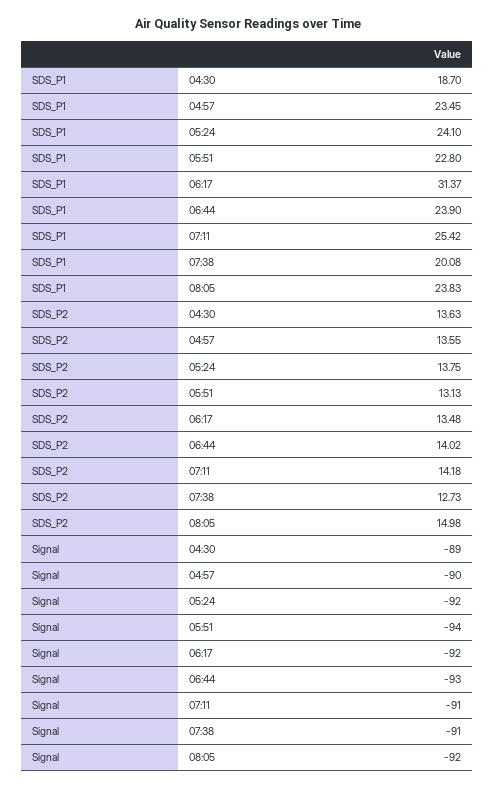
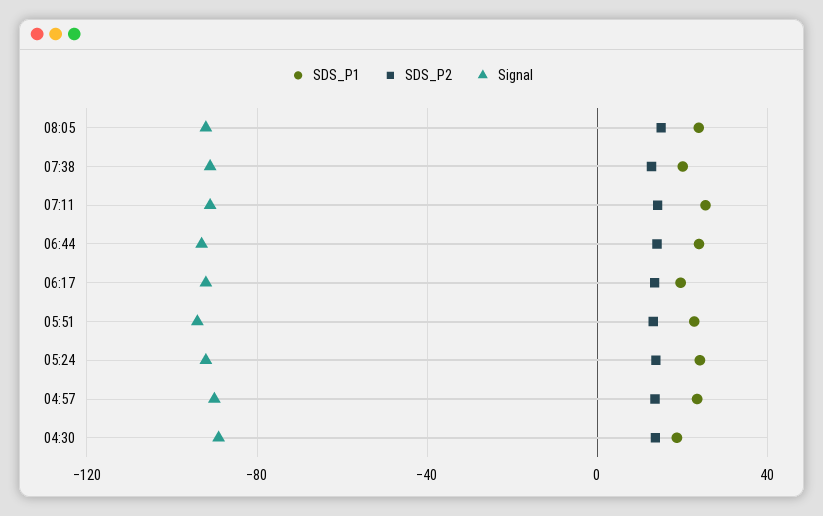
  {
    "SDS_P1": {
      "04:30": 18.7,
      "04:57": 23.45,
      "05:24": 24.1,
      "05:51": 22.8,
-     "06:17": 31.37,
+     "06:17": 20,
      "06:44": 23.9,
      "07:11": 25.42,
      "07:38": 20.08,
      "08:05": 23.83
    },
    "SDS_P2": {
      "04:30": 13.63,
      "04:57": 13.55,
      "05:24": 13.75,
      "05:51": 13.13,
      "06:17": 13.48,
      "06:44": 14.02,
      "07:11": 14.18,
      "07:38": 12.73,
      "08:05": 14.98
    },
    "Signal": {
      "04:30": -89,
      "04:57": -90,
      "05:24": -92,
      "05:51": -94,
      "06:17": -92,
      "06:44": -93,
      "07:11": -91,
      "07:38": -91,
      "08:05": -92
    }
  }

